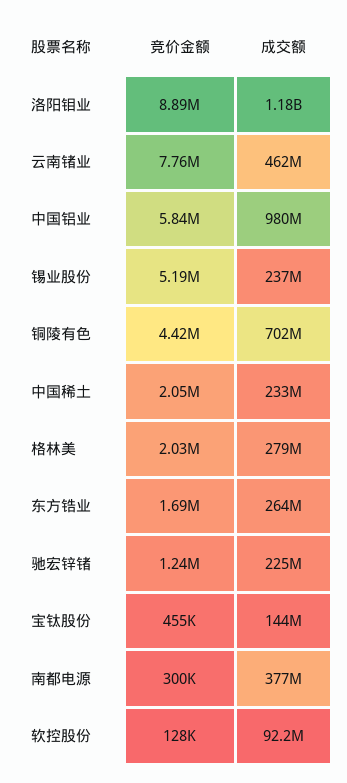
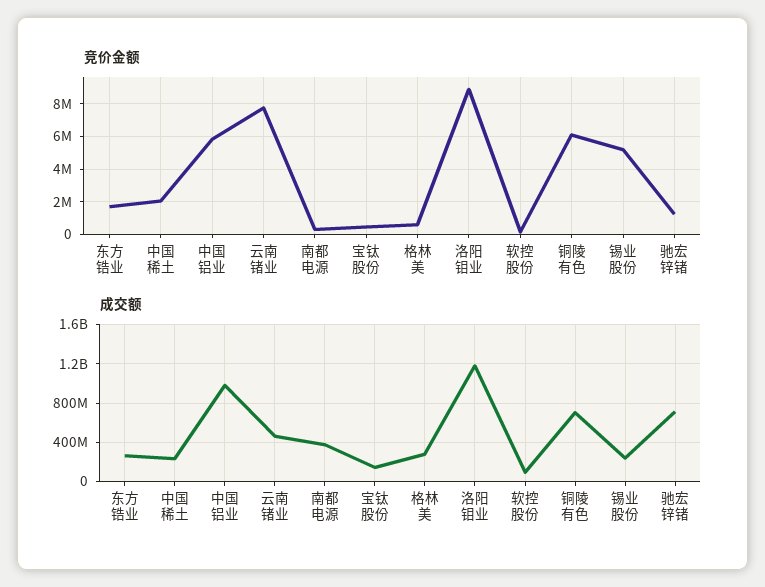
  {
    "竞价金额": {
      "洛阳钼业": 8890000,
      "云南锗业": 7760000,
      "中国铝业": 5840000,
      "锡业股份": 5190000,
-     "铜陵有色": 4420000,
+     "铜陵有色": 6000000,
      "中国稀土": 2050000,
-     "格林美": 2030000,
+     "格林美": 500000,
      "东方锆业": 1690000,
      "驰宏锌锗": 1240000,
      "宝钛股份": 455000,
      "南都电源": 300000,
      "软控股份": 128000
    },
    "成交额": {
      "洛阳钼业": 1180000000,
      "云南锗业": 462000000,
      "中国铝业": 980000000,
      "锡业股份": 237000000,
      "铜陵有色": 702000000,
      "中国稀土": 233000000,
      "格林美": 279000000,
      "东方锆业": 264000000,
-     "驰宏锌锗": 225000000,
+     "驰宏锌锗": 700000000,
      "宝钛股份": 144000000,
      "南都电源": 377000000,
      "软控股份": 92200000
    }
  }

